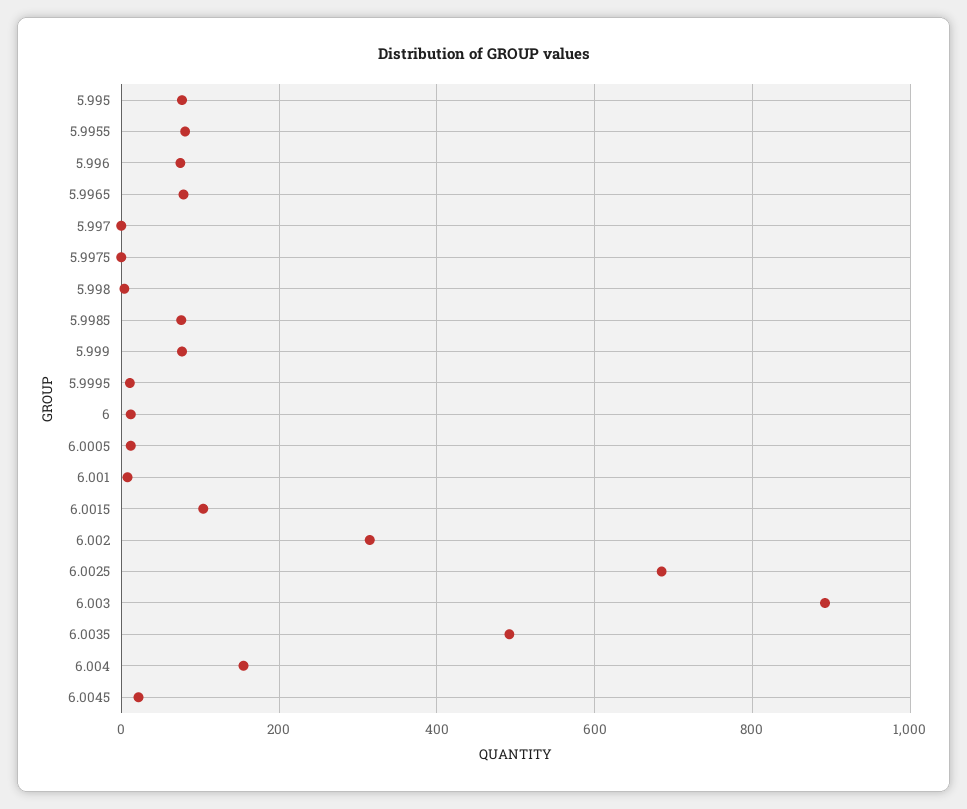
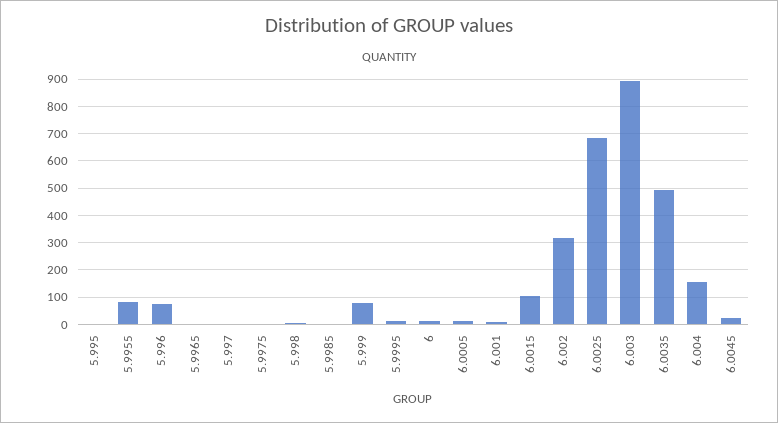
  {
-   "5.995": 80,
+   "5.995": 0,
    "5.9955": 80,
    "5.996": 80,
-   "5.9965": 80,
+   "5.9965": 0,
    "5.997": 0,
    "5.9975": 0,
    "5.998": 0,
-   "5.9985": 80,
+   "5.9985": 0,
    "5.999": 80,
    "5.9995": 20,
    "6": 20,
    "6.0005": 20,
    "6.001": 0,
    "6.0015": 100,
    "6.002": 320,
    "6.0025": 680,
    "6.003": 900,
    "6.0035": 500,
    "6.004": 160,
    "6.0045": 20
  }

